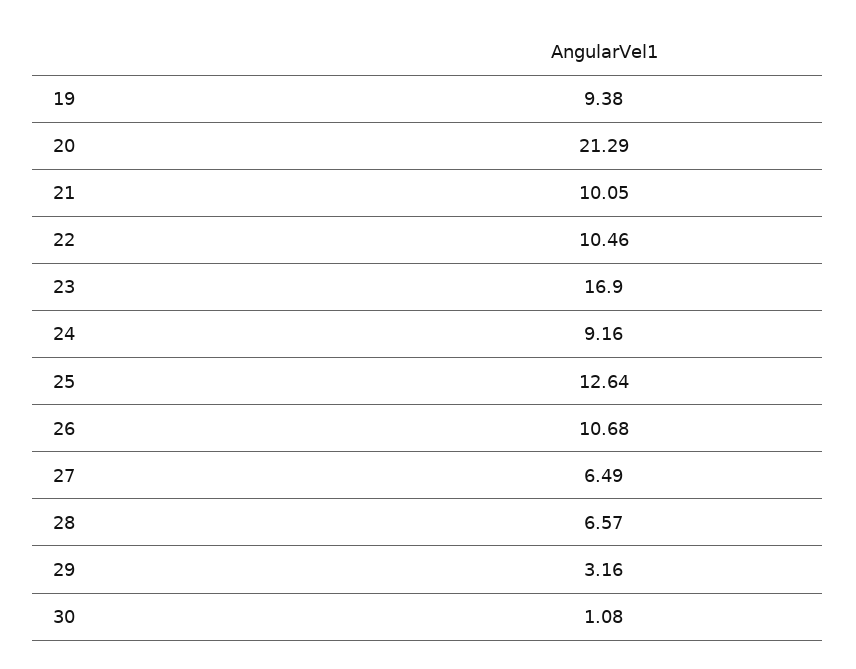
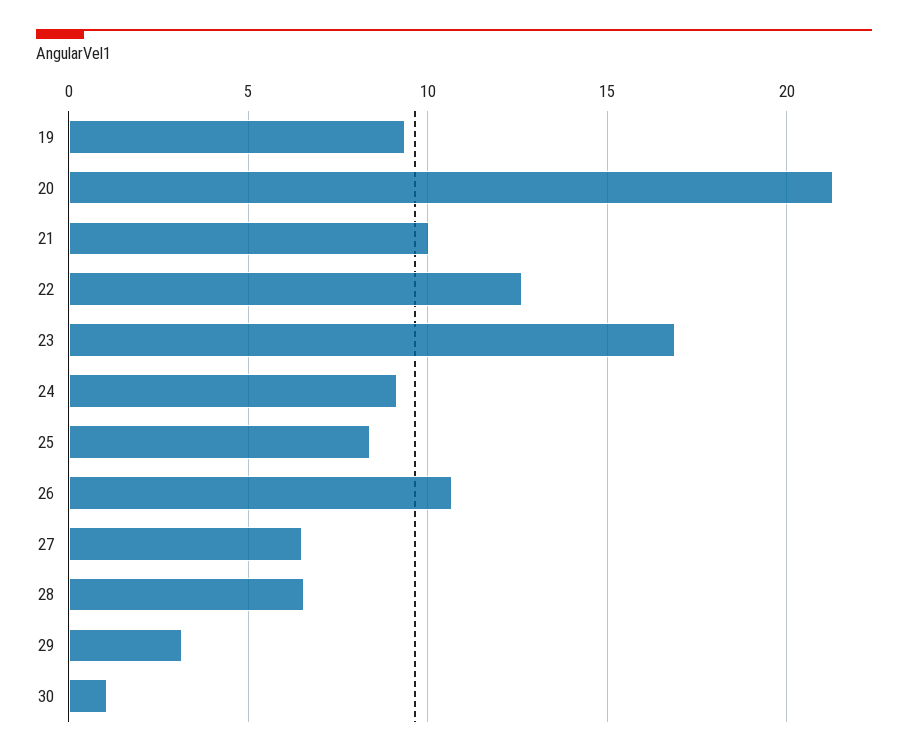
  {
    "19": 9.38,
    "20": 21.29,
    "21": 10.05,
-   "22": 10.46,
+   "22": 12.5,
    "23": 16.9,
    "24": 9.16,
-   "25": 12.64,
+   "25": 8.5,
    "26": 10.68,
    "27": 6.49,
    "28": 6.57,
    "29": 3.16,
    "30": 1.08
  }

